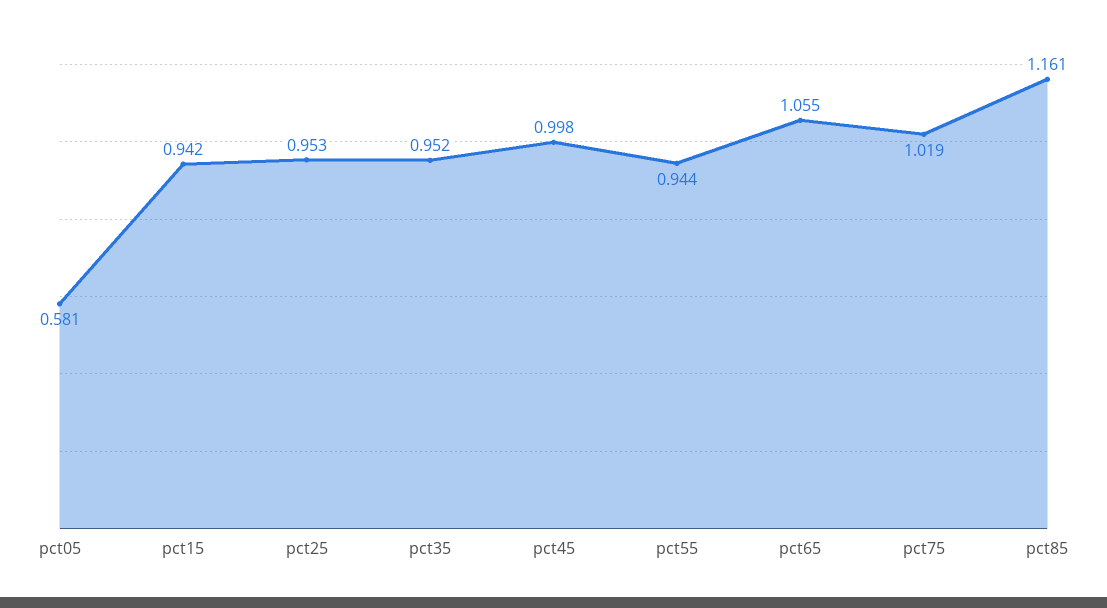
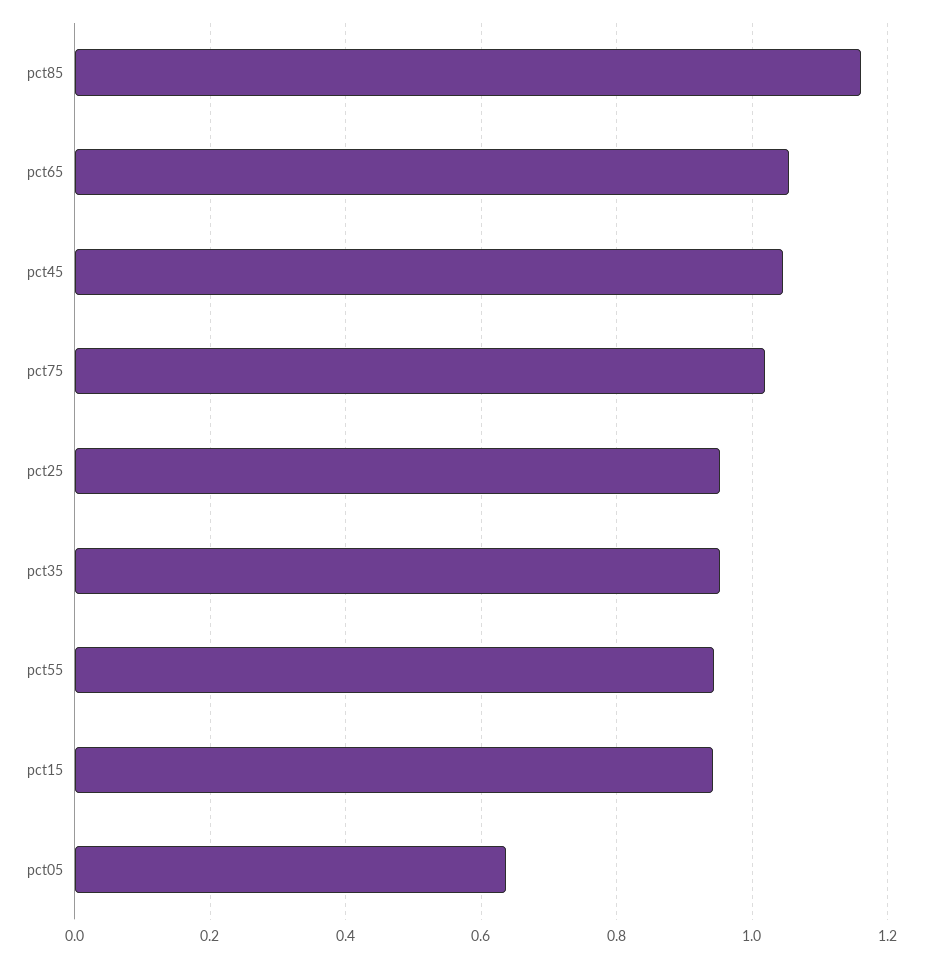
  {
-   "pct05": 0.581,
+   "pct05": 0.64,
    "pct15": 0.942,
    "pct25": 0.953,
    "pct35": 0.952,
-   "pct45": 0.998,
+   "pct45": 1.04,
    "pct55": 0.944,
    "pct65": 1.055,
    "pct75": 1.019,
    "pct85": 1.161
  }

